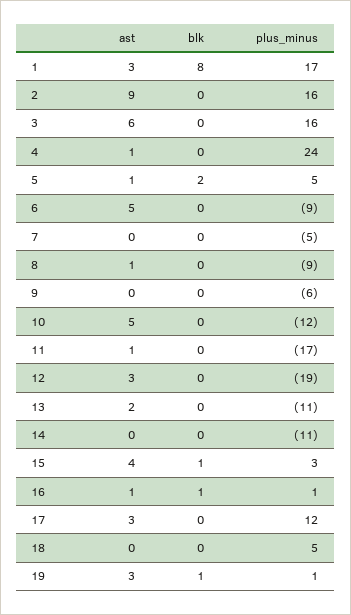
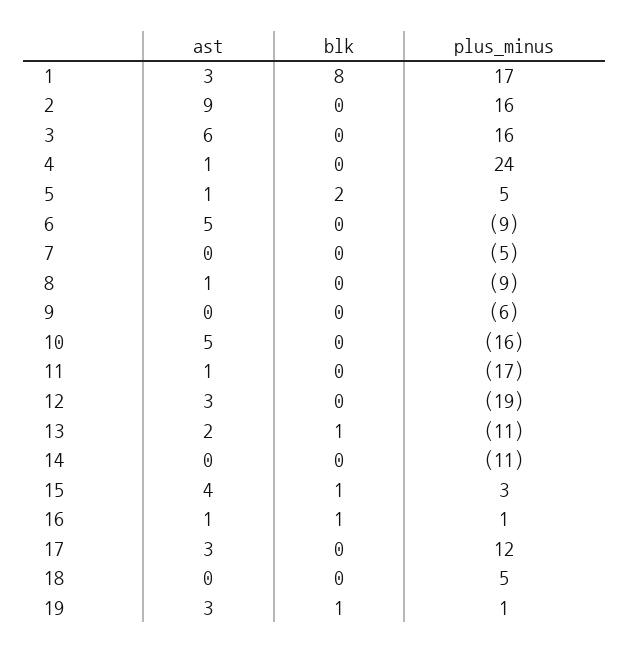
  {
    "ast": {
      "1": 3,
      "2": 9,
      "3": 6,
      "4": 1,
      "5": 1,
      "6": 5,
      "7": 0,
      "8": 1,
      "9": 0,
      "10": 5,
      "11": 1,
      "12": 3,
      "13": 2,
      "14": 0,
      "15": 4,
      "16": 1,
      "17": 3,
      "18": 0,
      "19": 3
    },
    "blk": {
      "1": 8,
      "2": 0,
      "3": 0,
      "4": 0,
      "5": 2,
      "6": 0,
      "7": 0,
      "8": 0,
      "9": 0,
      "10": 0,
      "11": 0,
      "12": 0,
-     "13": 0,
+     "13": 1,
      "14": 0,
      "15": 1,
      "16": 1,
      "17": 0,
      "18": 0,
      "19": 1
    },
    "plus_minus": {
      "1": 17,
      "2": 16,
      "3": 16,
      "4": 24,
      "5": 5,
      "6": -9,
      "7": -5,
      "8": -9,
      "9": -6,
-     "10": -12,
+     "10": -16,
      "11": -17,
      "12": -19,
      "13": -11,
      "14": -11,
      "15": 3,
      "16": 1,
      "17": 12,
      "18": 5,
      "19": 1
    }
  }

